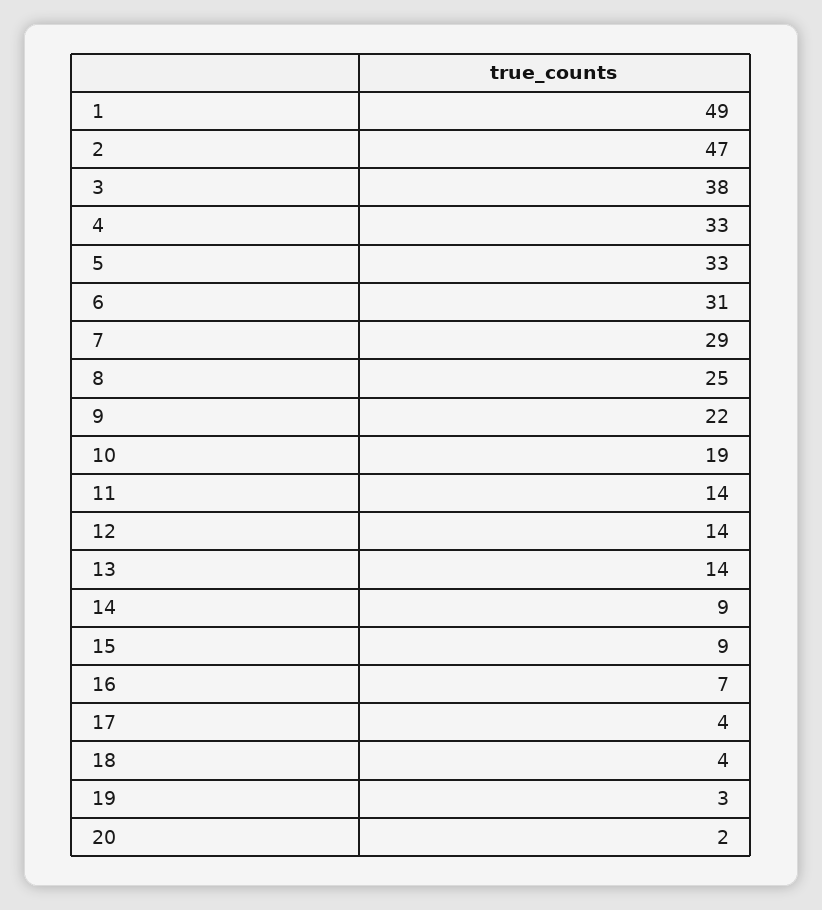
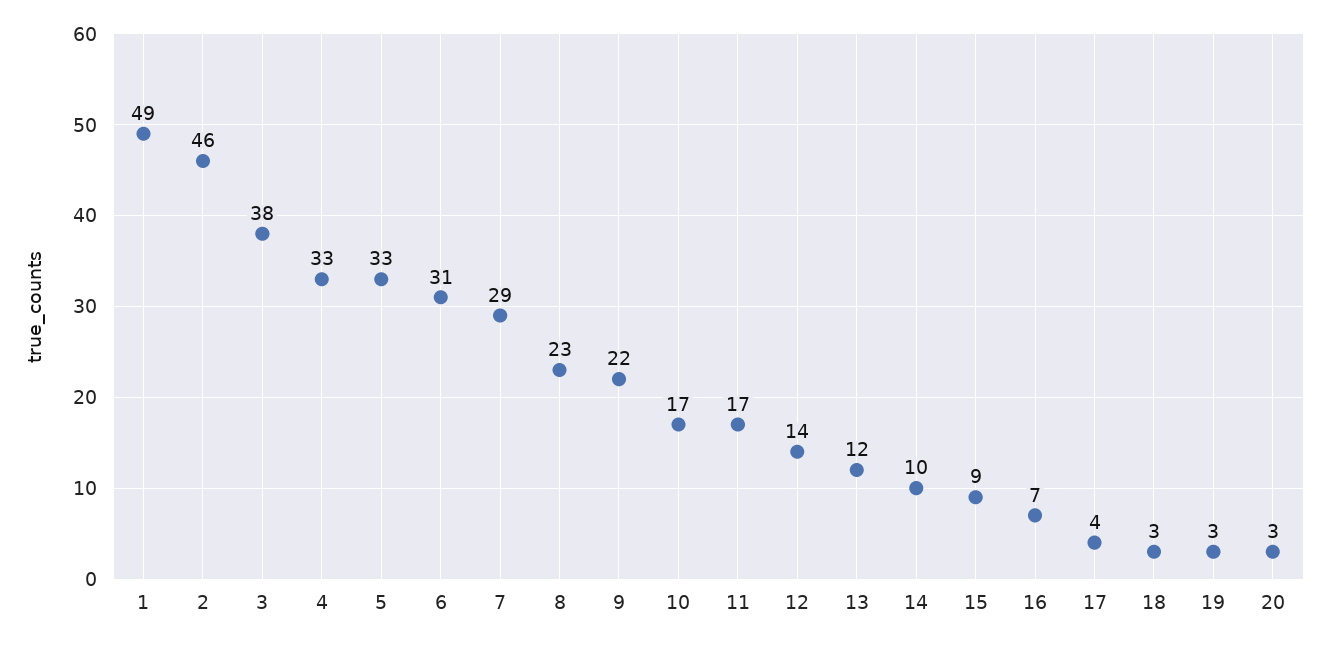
  {
    "1": 49,
-   "2": 47,
+   "2": 46,
    "3": 38,
    "4": 33,
    "5": 33,
    "6": 31,
    "7": 29,
-   "8": 25,
+   "8": 23,
    "9": 22,
-   "10": 19,
+   "10": 17,
-   "11": 14,
+   "11": 17,
    "12": 14,
-   "13": 14,
+   "13": 12,
-   "14": 9,
+   "14": 10,
    "15": 9,
    "16": 7,
    "17": 4,
-   "18": 4,
+   "18": 3,
    "19": 3,
-   "20": 2
+   "20": 3
  }

